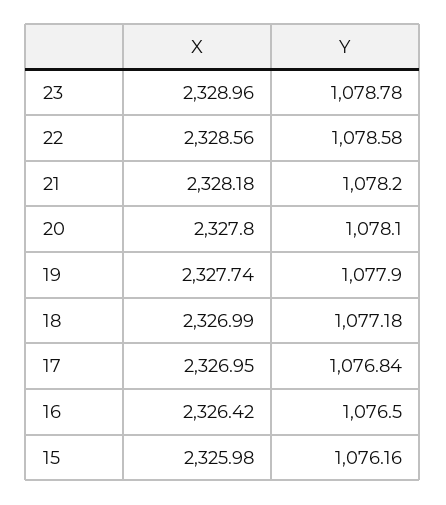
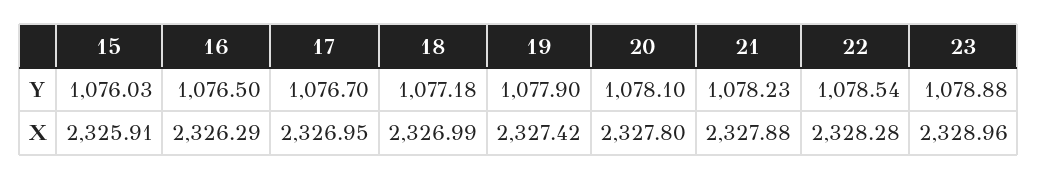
  {
    "X": {
      "23": 2328.96,
-     "22": 2328.56,
+     "22": 2328.28,
-     "21": 2328.18,
+     "21": 2327.88,
      "20": 2327.8,
-     "19": 2327.74,
+     "19": 2327.42,
      "18": 2326.99,
      "17": 2326.95,
-     "16": 2326.42,
+     "16": 2326.29,
-     "15": 2325.98
+     "15": 2325.91
    },
    "Y": {
-     "23": 1078.78,
+     "23": 1078.88,
-     "22": 1078.58,
+     "22": 1078.54,
-     "21": 1078.2,
+     "21": 1078.23,
      "20": 1078.1,
      "19": 1077.9,
      "18": 1077.18,
-     "17": 1076.84,
+     "17": 1076.7,
      "16": 1076.5,
-     "15": 1076.16
+     "15": 1076.03
    }
  }

